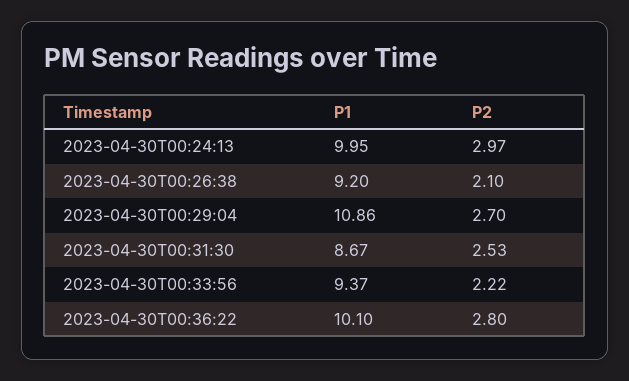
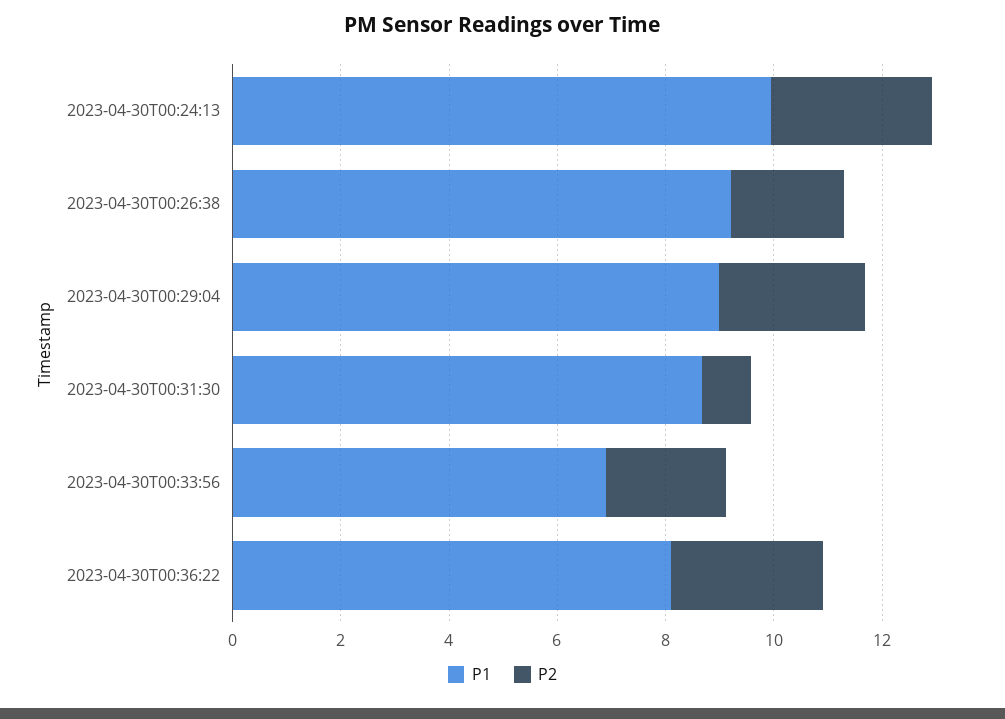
  {
    "P1": {
      "2023-04-30T00:24:13": 9.95,
      "2023-04-30T00:26:38": 9.2,
-     "2023-04-30T00:29:04": 10.86,
+     "2023-04-30T00:29:04": 9,
      "2023-04-30T00:31:30": 8.67,
-     "2023-04-30T00:33:56": 9.37,
+     "2023-04-30T00:33:56": 7,
-     "2023-04-30T00:36:22": 10.1
+     "2023-04-30T00:36:22": 8
    },
    "P2": {
      "2023-04-30T00:24:13": 2.97,
      "2023-04-30T00:26:38": 2.1,
      "2023-04-30T00:29:04": 2.7,
-     "2023-04-30T00:31:30": 2.53,
+     "2023-04-30T00:31:30": 1,
      "2023-04-30T00:33:56": 2.22,
      "2023-04-30T00:36:22": 2.8
    }
  }

